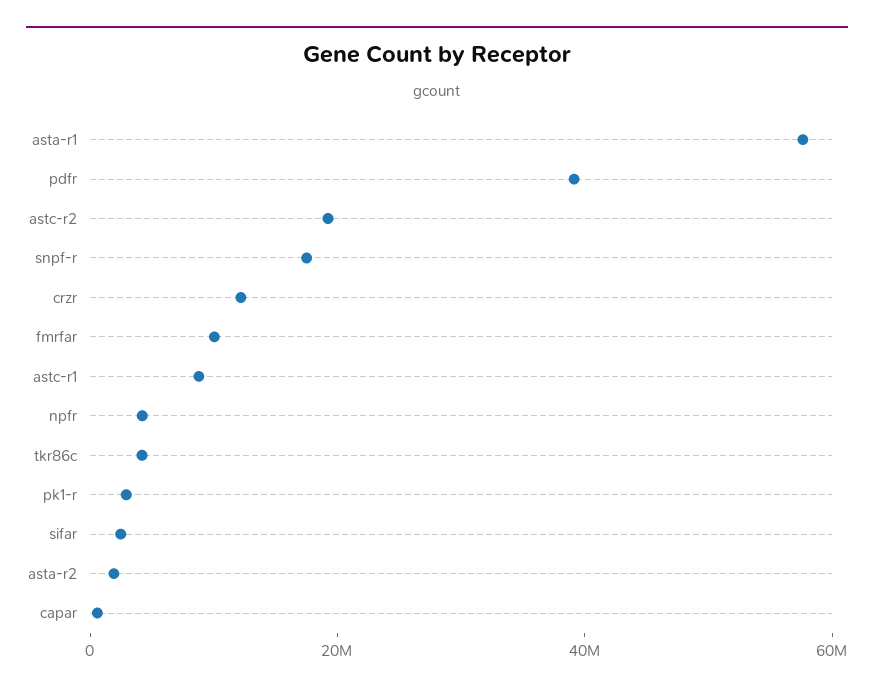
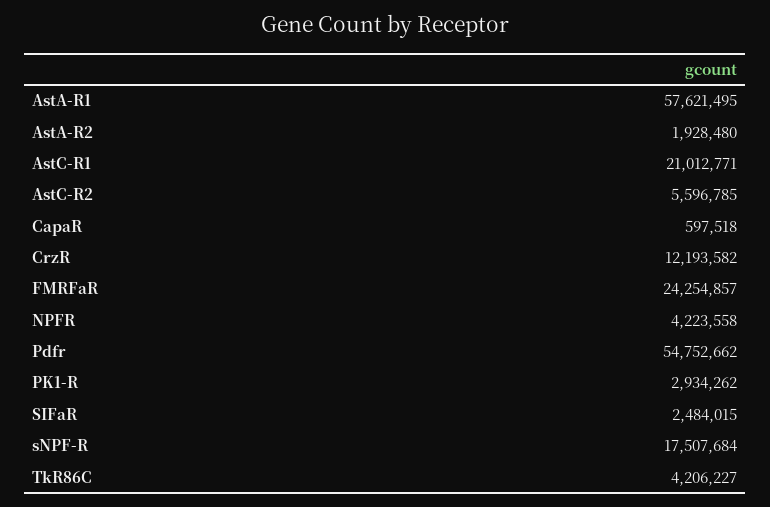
  {
    "asta-r1": 57621495,
-   "pdfr": 40000000,
+   "pdfr": 54752662,
-   "astc-r2": 20000000,
+   "astc-r2": 5596785,
    "snpf-r": 17507684,
    "crzr": 12193582,
-   "fmrfar": 10000000,
+   "fmrfar": 24254857,
-   "astc-r1": 10000000,
+   "astc-r1": 21012771,
    "npfr": 4223558,
    "tkr86c": 4206227,
    "pk1-r": 2934262,
    "sifar": 2484015,
    "asta-r2": 1928480,
    "capar": 597518
  }

